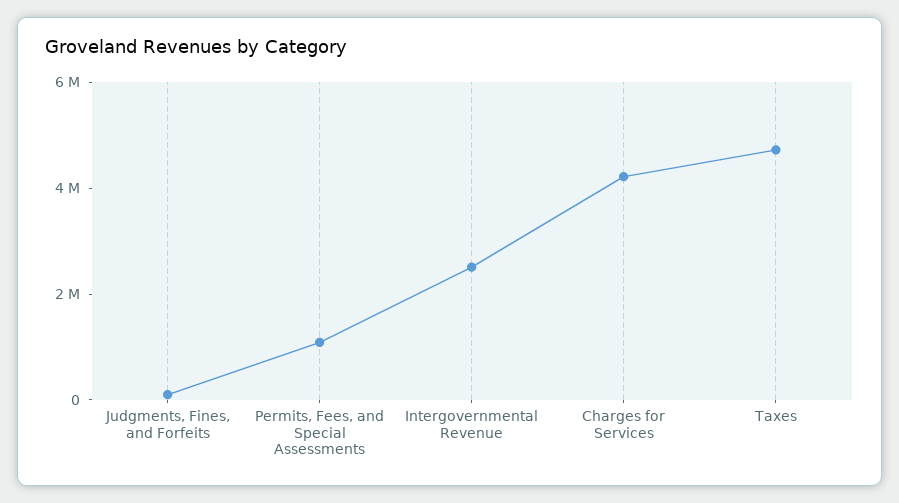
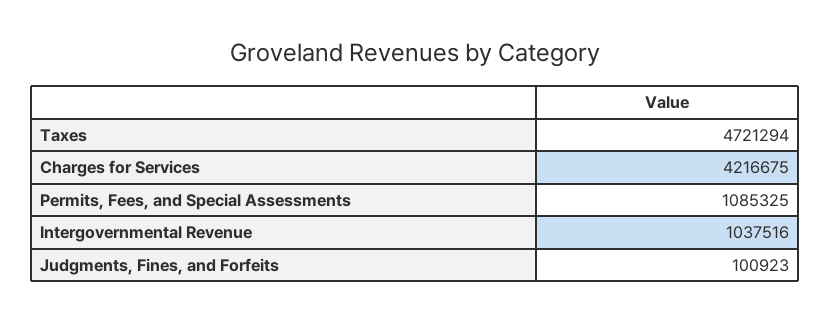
  {
    "Judgments, Fines, and Forfeits": 100923,
    "Permits, Fees, and Special Assessments": 1085325,
-   "Intergovernmental Revenue": 2500000,
+   "Intergovernmental Revenue": 1037516,
    "Charges for Services": 4216675,
    "Taxes": 4721294
  }

